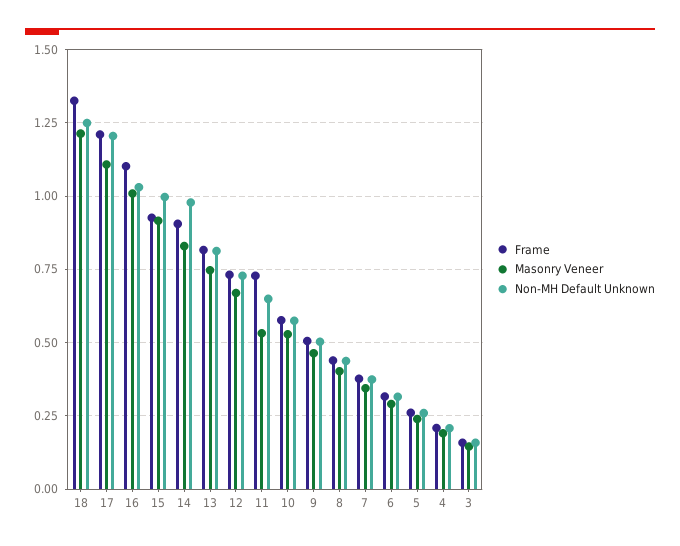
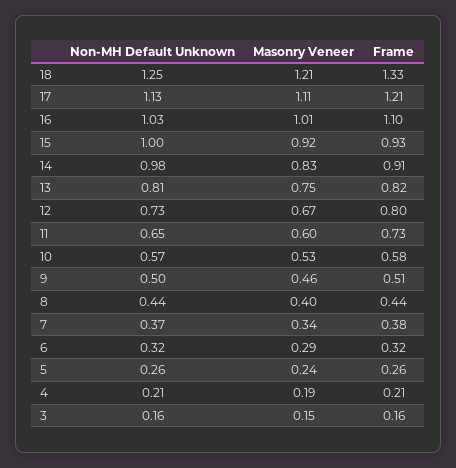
  {
    "Frame": {
      "18": 1.33,
      "17": 1.21,
      "16": 1.1,
      "15": 0.93,
      "14": 0.91,
      "13": 0.82,
-     "12": 0.725,
+     "12": 0.8,
      "11": 0.73,
      "10": 0.58,
      "9": 0.51,
      "8": 0.44,
      "7": 0.38,
      "6": 0.32,
      "5": 0.26,
      "4": 0.21,
      "3": 0.16
    },
    "Masonry Veneer": {
      "18": 1.21,
      "17": 1.11,
      "16": 1.01,
      "15": 0.92,
      "14": 0.83,
      "13": 0.75,
      "12": 0.67,
-     "11": 0.525,
+     "11": 0.6,
      "10": 0.53,
      "9": 0.46,
      "8": 0.4,
      "7": 0.34,
      "6": 0.29,
      "5": 0.24,
      "4": 0.19,
      "3": 0.15
    },
    "Non-MH Default Unknown": {
      "18": 1.25,
-     "17": 1.2,
+     "17": 1.13,
      "16": 1.03,
      "15": 1,
      "14": 0.98,
      "13": 0.81,
      "12": 0.73,
      "11": 0.65,
      "10": 0.57,
      "9": 0.5,
      "8": 0.44,
      "7": 0.37,
      "6": 0.32,
      "5": 0.26,
      "4": 0.21,
      "3": 0.16
    }
  }

